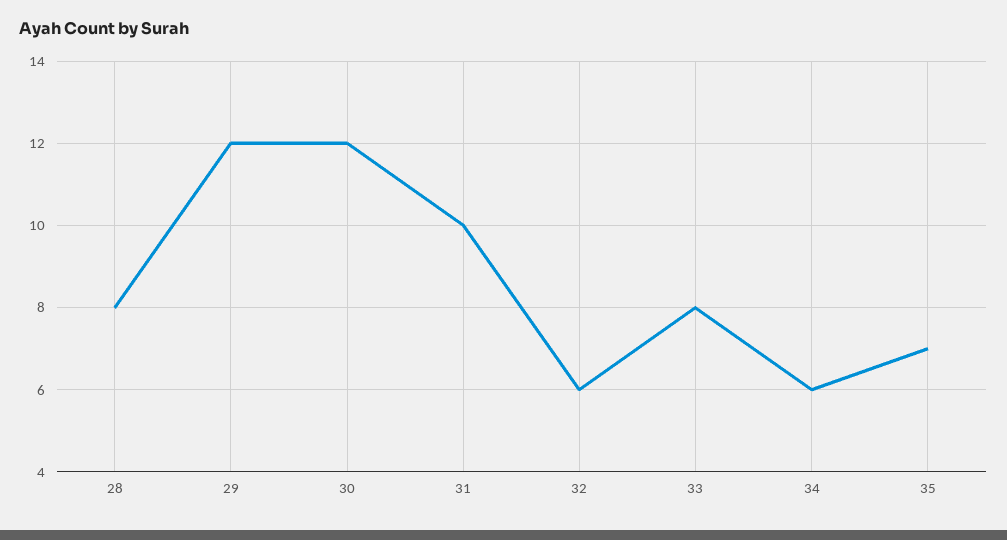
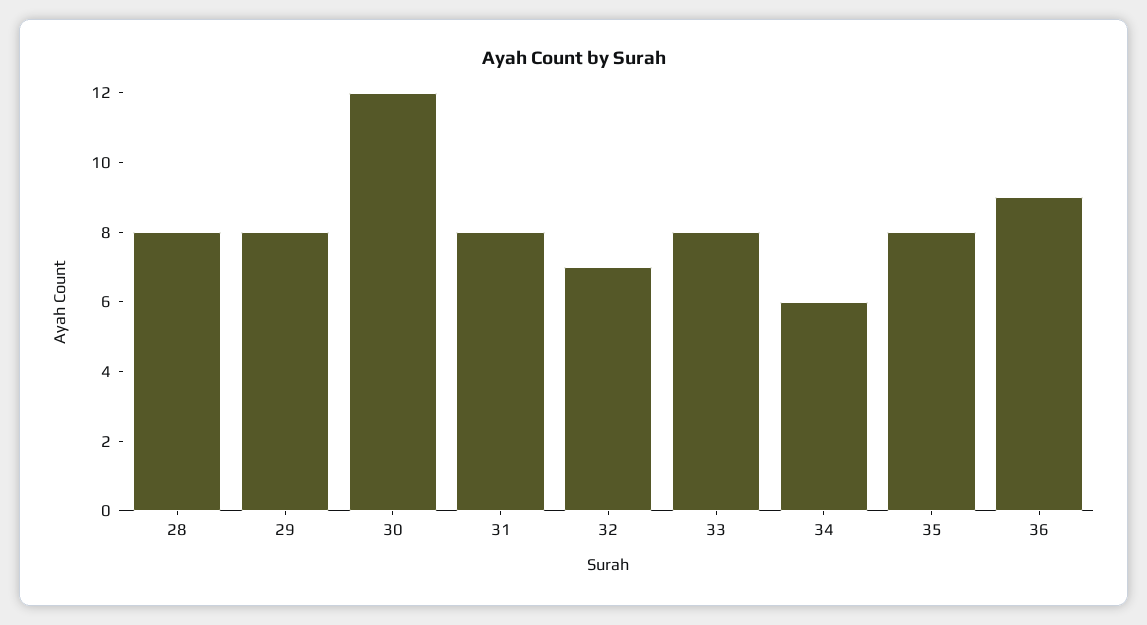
  {
    "28": 8,
-   "29": 12,
+   "29": 8,
    "30": 12,
-   "31": 10,
+   "31": 8,
-   "32": 6,
+   "32": 7,
    "33": 8,
    "34": 6,
-   "35": 7
+   "35": 8,
+   "36": 9
  }

